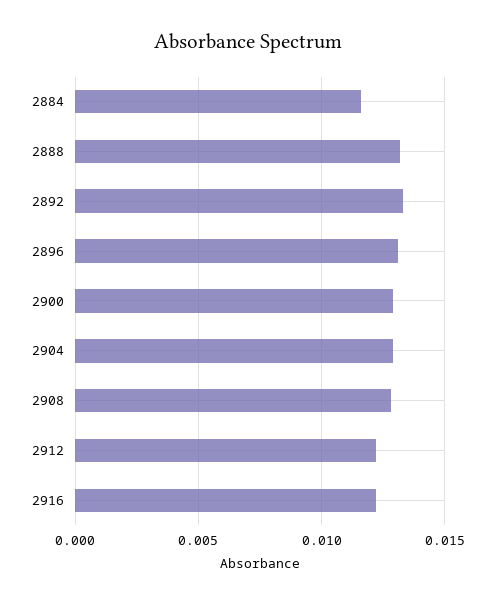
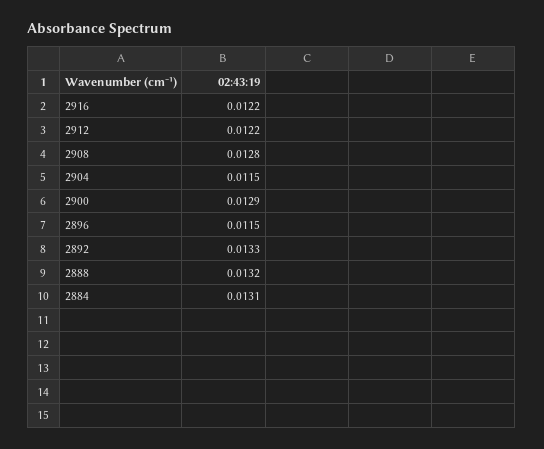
  {
-   "2884": 0.0115,
+   "2884": 0.0131,
    "2888": 0.0132,
    "2892": 0.0133,
-   "2896": 0.013,
+   "2896": 0.0115,
    "2900": 0.0129,
-   "2904": 0.013,
+   "2904": 0.0115,
    "2908": 0.0128,
    "2912": 0.0122,
    "2916": 0.0122
  }

